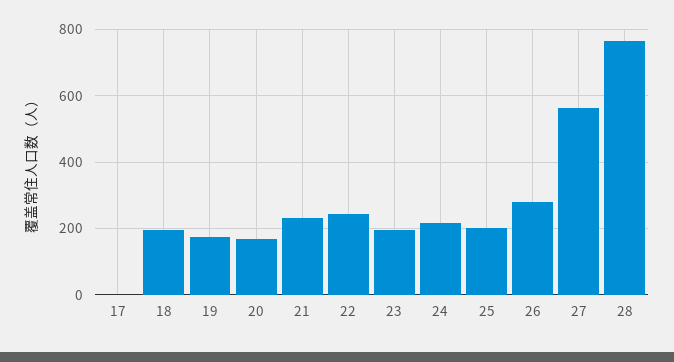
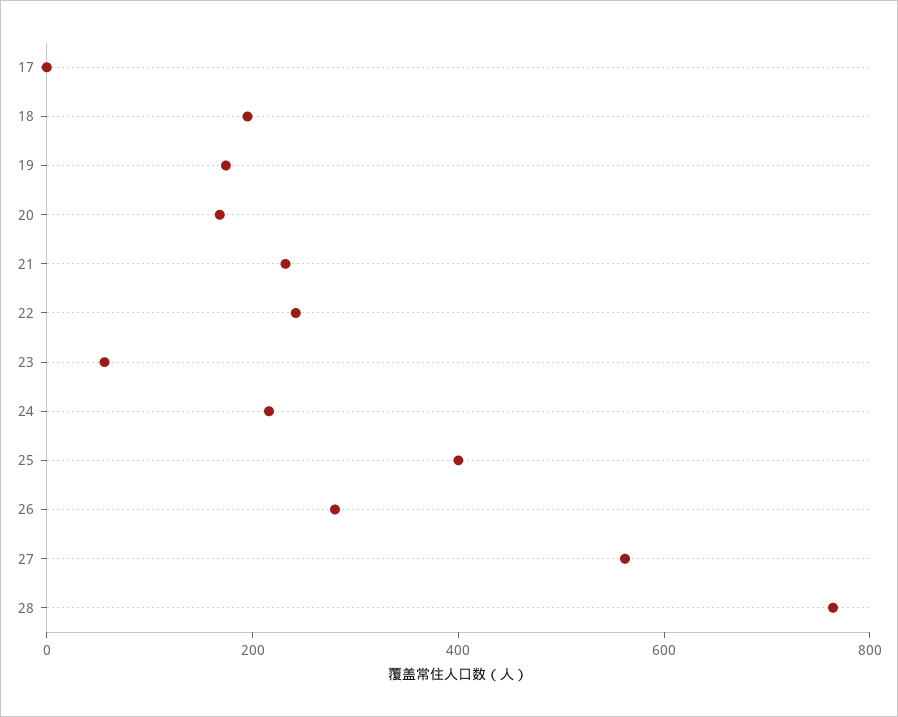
  {
    "17": 0,
    "18": 200,
    "19": 180,
    "20": 160,
    "21": 240,
    "22": 240,
-   "23": 200,
+   "23": 50,
    "24": 220,
-   "25": 200,
+   "25": 400,
    "26": 280,
    "27": 560,
    "28": 760
  }

